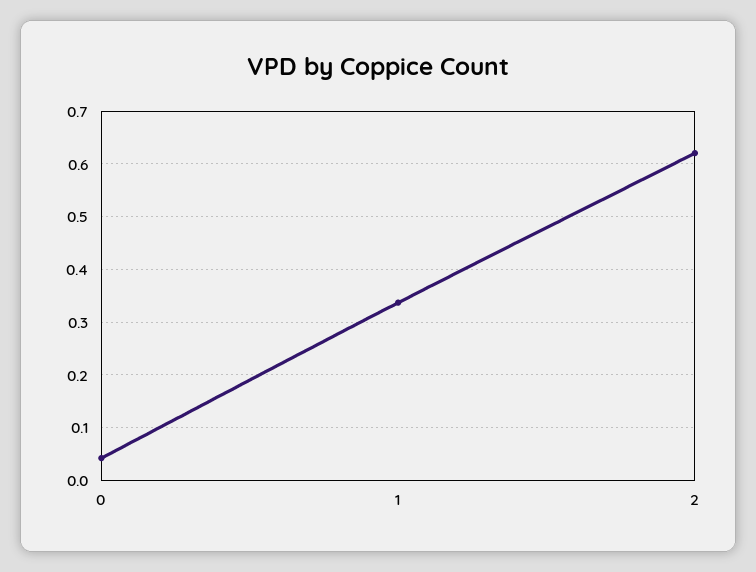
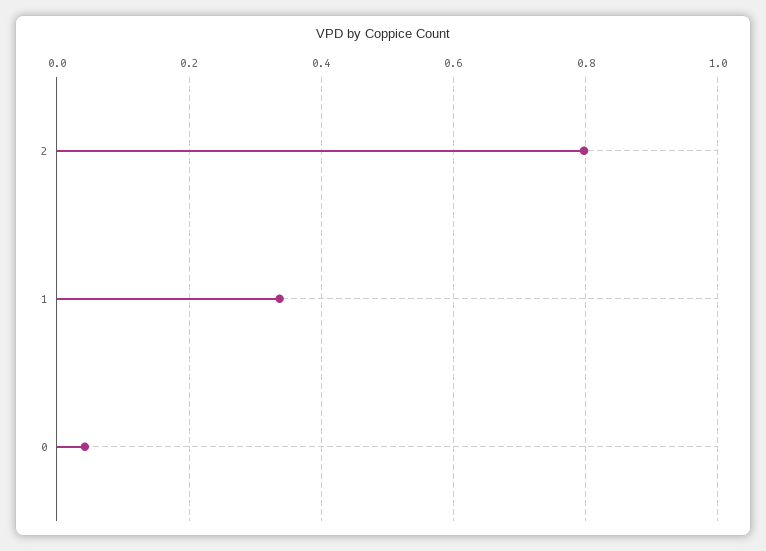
  {
    "0": 0.04,
    "1": 0.34,
-   "2": 0.62
+   "2": 0.8
  }

